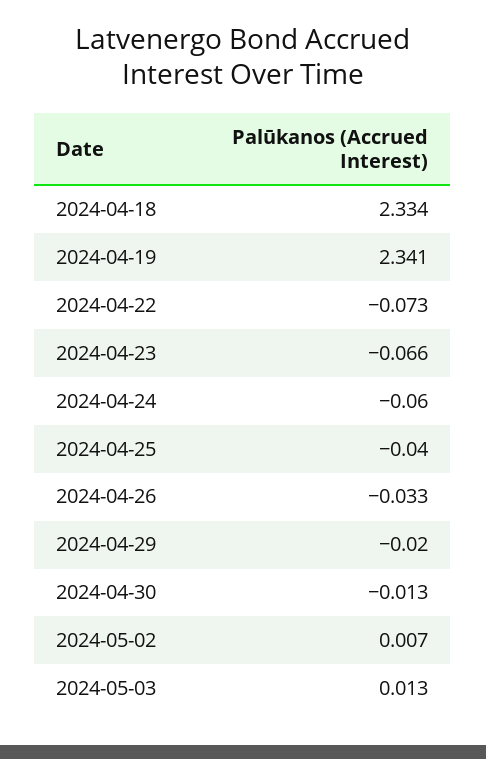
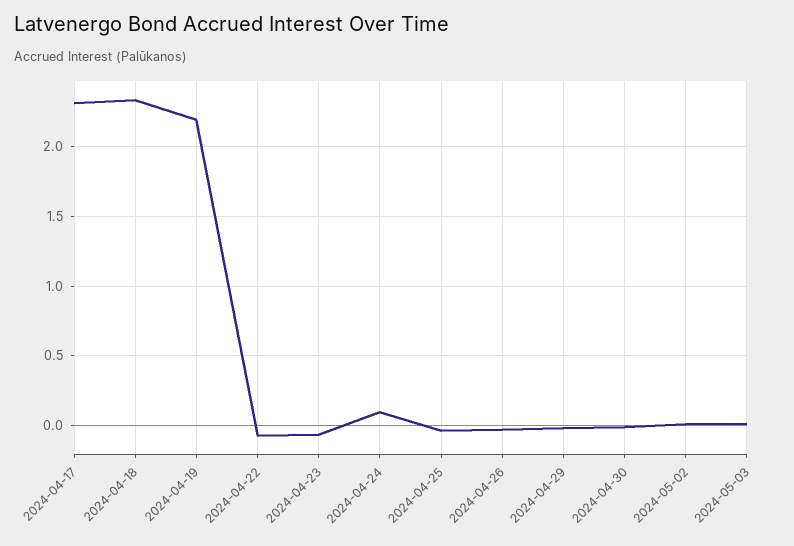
  {
    "2024-04-18": 2.334,
-   "2024-04-19": 2.341,
+   "2024-04-19": 2.2,
    "2024-04-22": -0.073,
    "2024-04-23": -0.066,
-   "2024-04-24": -0.06,
+   "2024-04-24": 0.1,
    "2024-04-25": -0.04,
    "2024-04-26": -0.033,
    "2024-04-29": -0.02,
    "2024-04-30": -0.013,
    "2024-05-02": 0.007,
-   "2024-05-03": 0.013
+   "2024-05-03": 0.013,
+   "2024-04-17": 2.3
  }

